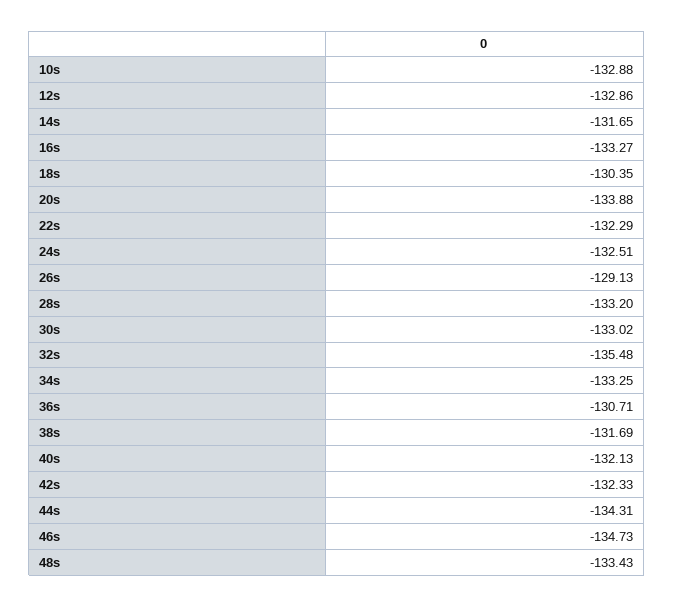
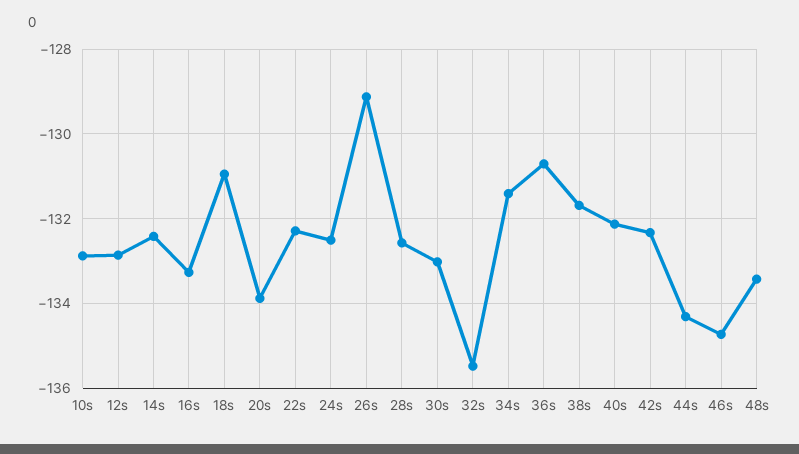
  {
    "10s": -132.88,
    "12s": -132.86,
-   "14s": -131.65,
+   "14s": -132.4,
    "16s": -133.27,
-   "18s": -130.35,
+   "18s": -131,
    "20s": -133.88,
    "22s": -132.29,
    "24s": -132.51,
    "26s": -129.13,
-   "28s": -133.2,
+   "28s": -132.6,
    "30s": -133.02,
    "32s": -135.48,
-   "34s": -133.25,
+   "34s": -131.4,
    "36s": -130.71,
    "38s": -131.69,
    "40s": -132.13,
    "42s": -132.33,
    "44s": -134.31,
    "46s": -134.73,
    "48s": -133.43
  }

